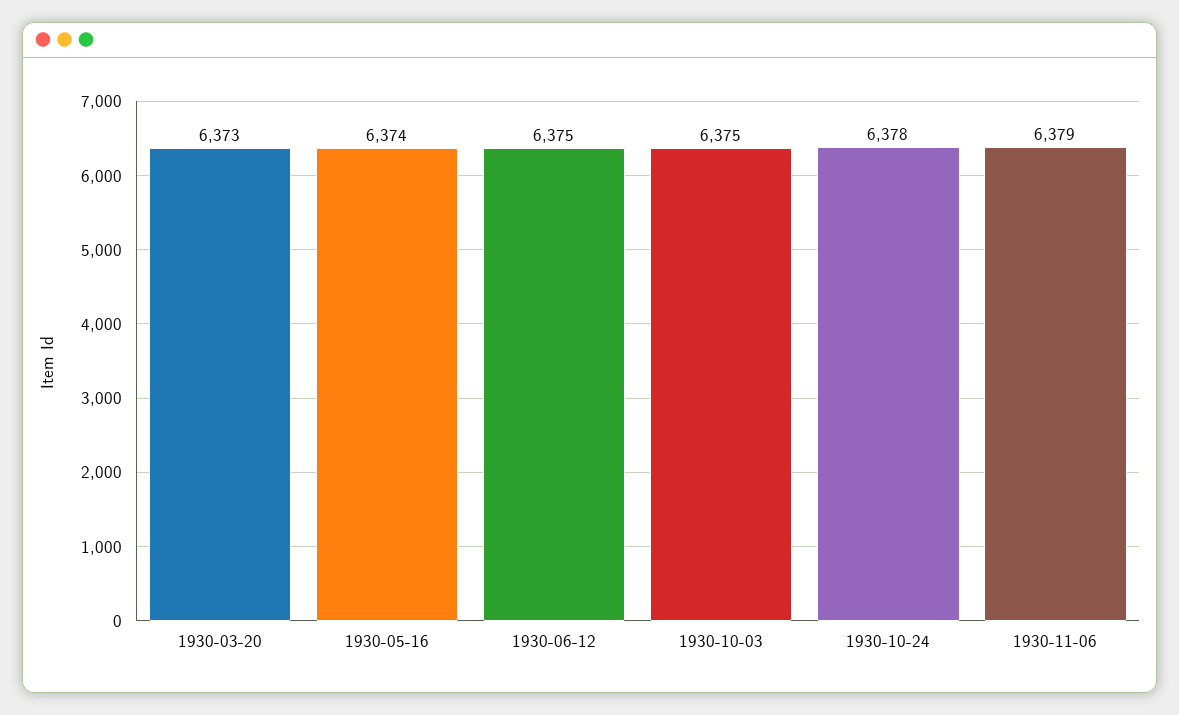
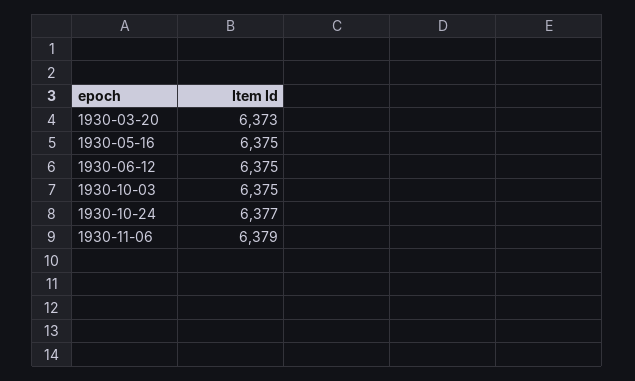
  {
    "1930-03-20": 6373,
-   "1930-05-16": 6374,
+   "1930-05-16": 6375,
    "1930-06-12": 6375,
    "1930-10-03": 6375,
-   "1930-10-24": 6378,
+   "1930-10-24": 6377,
    "1930-11-06": 6379
  }

